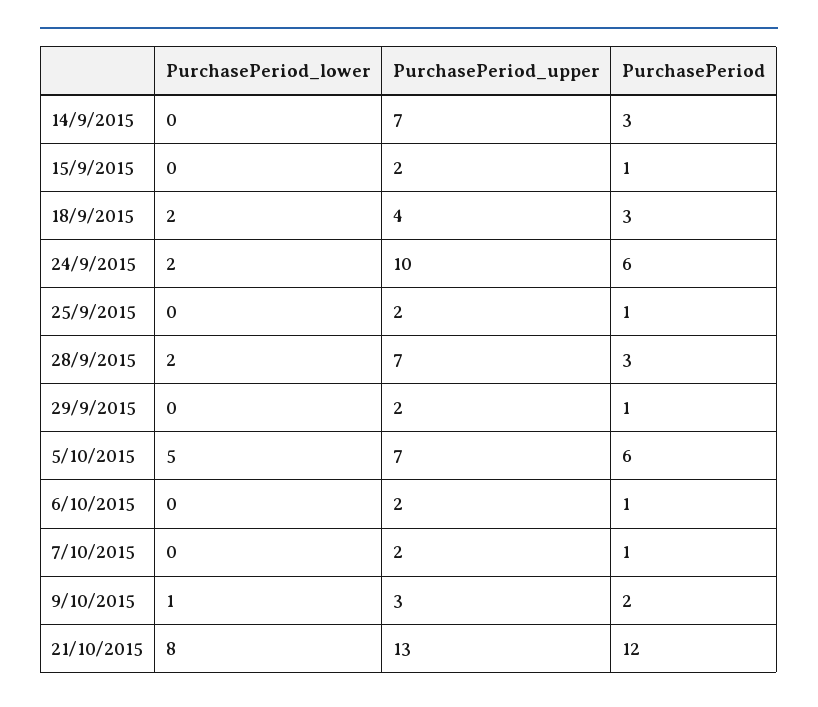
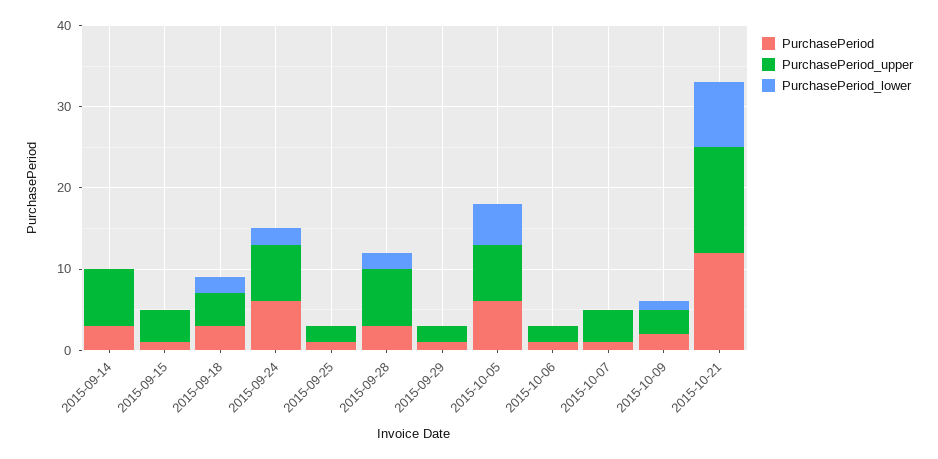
  {
    "PurchasePeriod_lower": {
      "14/9/2015": 0,
      "15/9/2015": 0,
      "18/9/2015": 2,
      "24/9/2015": 2,
      "25/9/2015": 0,
      "28/9/2015": 2,
      "29/9/2015": 0,
      "5/10/2015": 5,
      "6/10/2015": 0,
      "7/10/2015": 0,
      "9/10/2015": 1,
      "21/10/2015": 8
    },
    "PurchasePeriod_upper": {
      "14/9/2015": 7,
-     "15/9/2015": 2,
+     "15/9/2015": 4,
      "18/9/2015": 4,
-     "24/9/2015": 10,
+     "24/9/2015": 7,
      "25/9/2015": 2,
      "28/9/2015": 7,
      "29/9/2015": 2,
      "5/10/2015": 7,
      "6/10/2015": 2,
-     "7/10/2015": 2,
+     "7/10/2015": 4,
      "9/10/2015": 3,
      "21/10/2015": 13
    },
    "PurchasePeriod": {
      "14/9/2015": 3,
      "15/9/2015": 1,
      "18/9/2015": 3,
      "24/9/2015": 6,
      "25/9/2015": 1,
      "28/9/2015": 3,
      "29/9/2015": 1,
      "5/10/2015": 6,
      "6/10/2015": 1,
      "7/10/2015": 1,
      "9/10/2015": 2,
      "21/10/2015": 12
    }
  }

